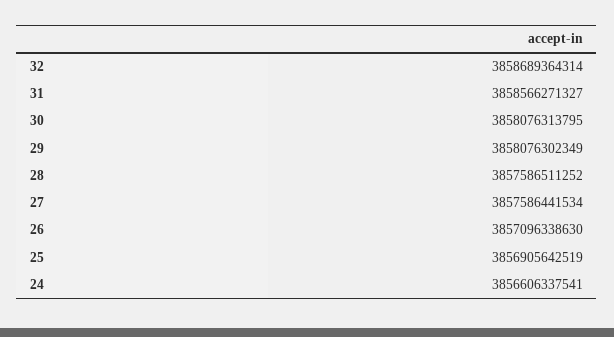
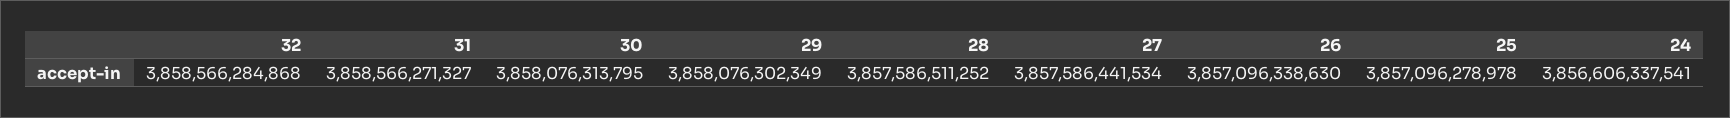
  {
-   "32": 3858689364314,
+   "32": 3858566284868,
    "31": 3858566271327,
    "30": 3858076313795,
    "29": 3858076302349,
    "28": 3857586511252,
    "27": 3857586441534,
    "26": 3857096338630,
-   "25": 3856905642519,
+   "25": 3857096278978,
    "24": 3856606337541
  }

